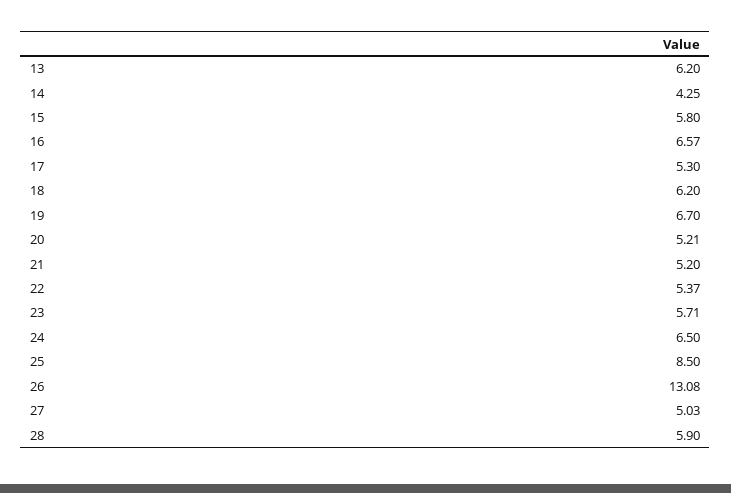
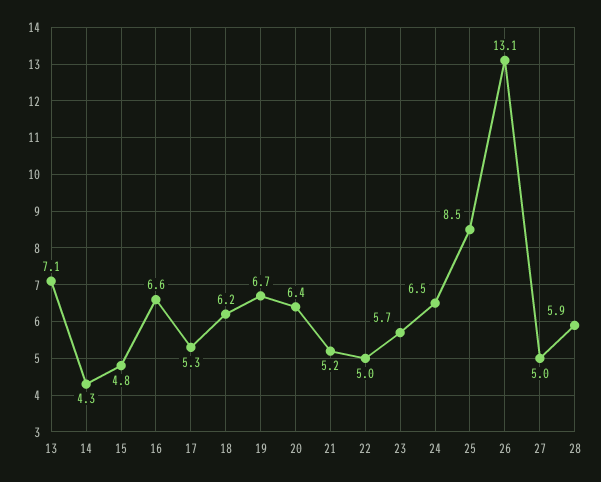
  {
-   "13": 6.2,
+   "13": 7.1,
    "14": 4.25,
-   "15": 5.8,
+   "15": 4.8,
    "16": 6.57,
    "17": 5.3,
    "18": 6.2,
    "19": 6.7,
-   "20": 5.21,
+   "20": 6.4,
    "21": 5.2,
-   "22": 5.37,
+   "22": 5,
    "23": 5.71,
    "24": 6.5,
    "25": 8.5,
    "26": 13.08,
    "27": 5.03,
    "28": 5.9
  }

